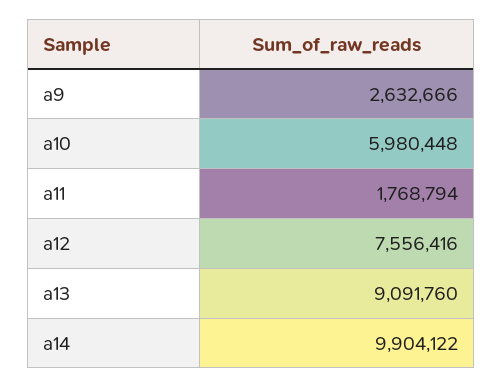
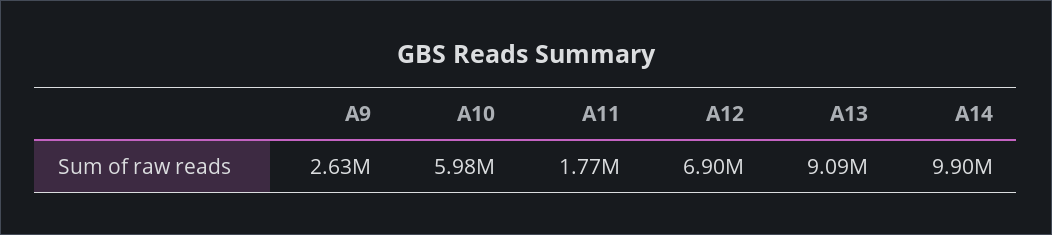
  {
    "a9": 2632666,
    "a10": 5980448,
    "a11": 1768794,
-   "a12": 7556416,
+   "a12": 6900000,
    "a13": 9091760,
    "a14": 9904122
  }

